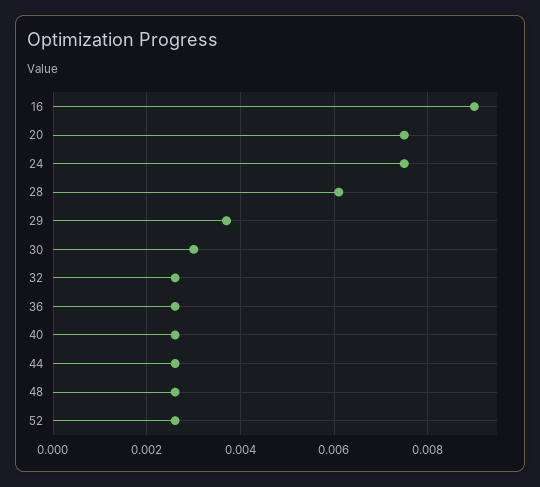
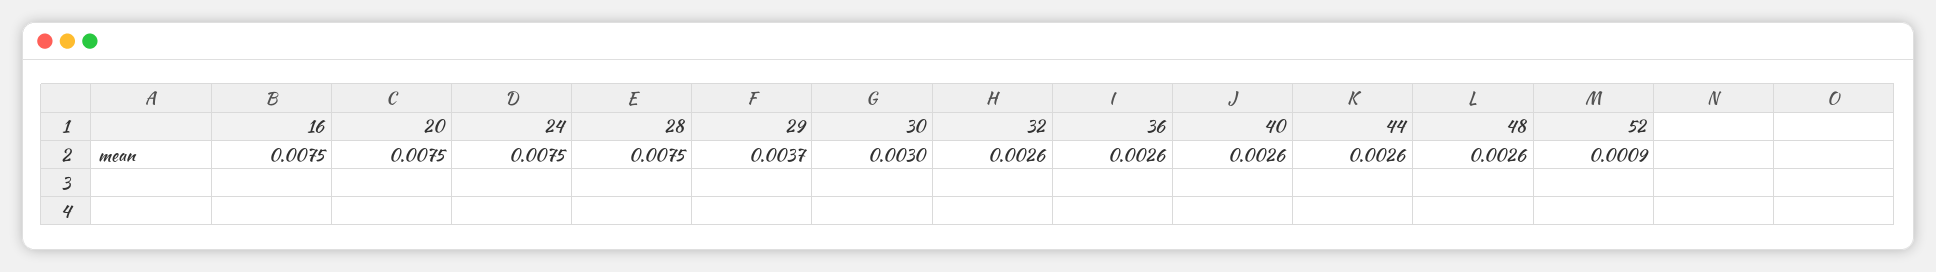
  {
-   "16": 0.009,
+   "16": 0.0075,
    "20": 0.0075,
    "24": 0.0075,
-   "28": 0.006,
+   "28": 0.0075,
    "29": 0.0037,
    "30": 0.003,
    "32": 0.0026,
    "36": 0.0026,
    "40": 0.0026,
    "44": 0.0026,
    "48": 0.0026,
-   "52": 0.0025
+   "52": 0.0009
  }

